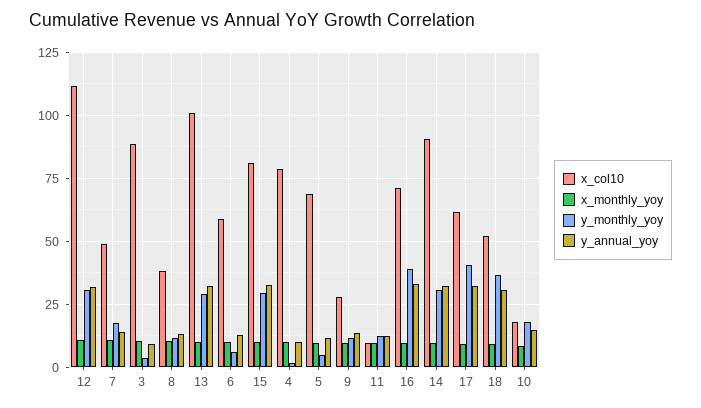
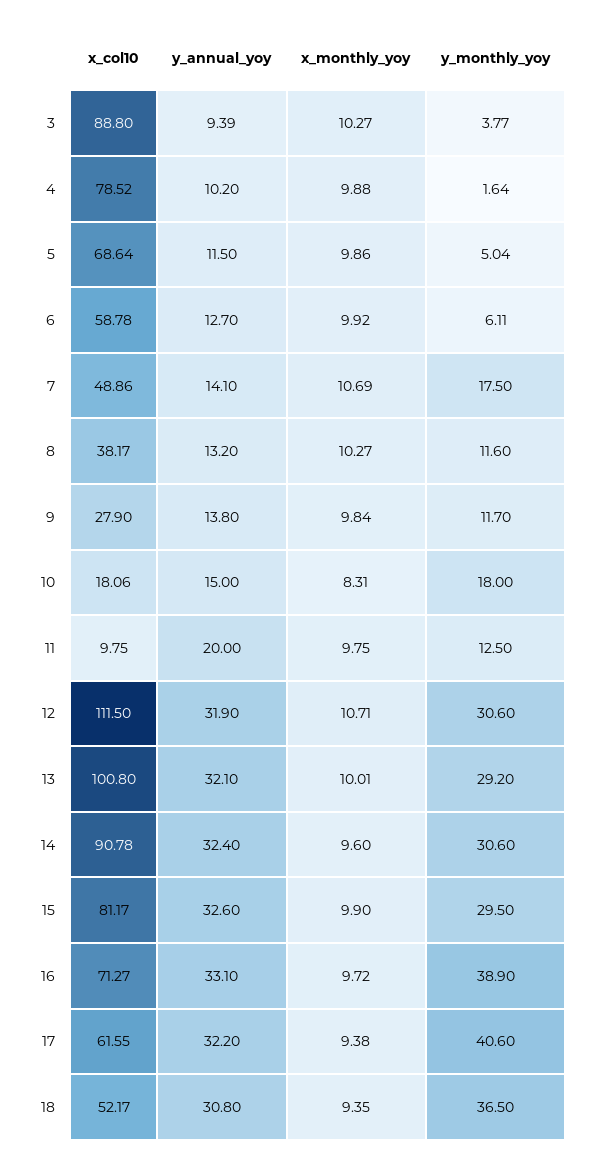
  {
    "x_col10": {
      "12": 111.5,
      "7": 48.86,
      "3": 88.8,
      "8": 38.17,
      "13": 100.8,
      "6": 58.78,
      "15": 81.17,
      "4": 78.52,
      "5": 68.64,
      "9": 27.9,
      "11": 9.75,
      "16": 71.27,
      "14": 90.78,
      "17": 61.55,
      "18": 52.17,
      "10": 18.06
    },
    "x_monthly_yoy": {
      "12": 10.71,
      "7": 10.69,
      "3": 10.27,
      "8": 10.27,
      "13": 10.01,
      "6": 9.92,
      "15": 9.9,
      "4": 9.88,
      "5": 9.86,
      "9": 9.84,
      "11": 9.75,
      "16": 9.72,
      "14": 9.6,
      "17": 9.38,
      "18": 9.35,
      "10": 8.31
    },
    "y_monthly_yoy": {
      "12": 30.6,
      "7": 17.5,
      "3": 3.77,
      "8": 11.6,
      "13": 29.2,
      "6": 6.11,
      "15": 29.5,
      "4": 1.64,
      "5": 5.04,
      "9": 11.7,
      "11": 12.5,
      "16": 38.9,
      "14": 30.6,
      "17": 40.6,
      "18": 36.5,
      "10": 18
    },
    "y_annual_yoy": {
      "12": 31.9,
      "7": 14.1,
      "3": 9.39,
      "8": 13.2,
      "13": 32.1,
      "6": 12.7,
      "15": 32.6,
      "4": 10.2,
      "5": 11.5,
      "9": 13.8,
-     "11": 12.5,
+     "11": 20,
      "16": 33.1,
      "14": 32.4,
      "17": 32.2,
      "18": 30.8,
      "10": 15
    }
  }

